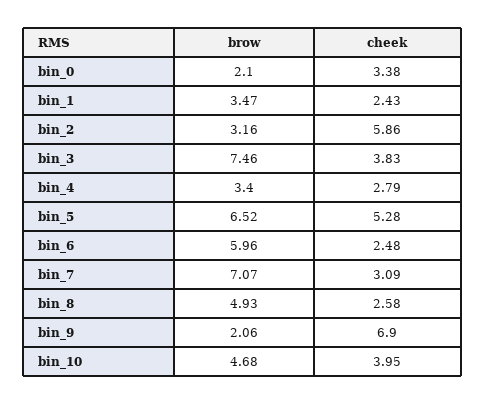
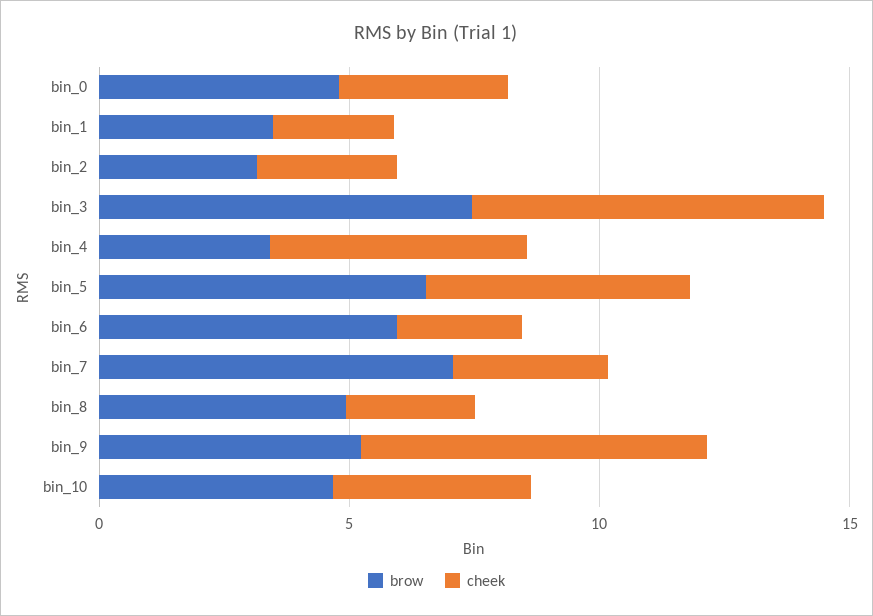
  {
    "brow": {
-     "bin_0": 2.1,
+     "bin_0": 5,
      "bin_1": 3.47,
      "bin_2": 3.16,
      "bin_3": 7.46,
      "bin_4": 3.4,
      "bin_5": 6.52,
      "bin_6": 5.96,
      "bin_7": 7.07,
      "bin_8": 4.93,
-     "bin_9": 2.06,
+     "bin_9": 5,
      "bin_10": 4.68
    },
    "cheek": {
      "bin_0": 3.38,
      "bin_1": 2.43,
-     "bin_2": 5.86,
+     "bin_2": 3,
-     "bin_3": 3.83,
+     "bin_3": 7,
-     "bin_4": 2.79,
+     "bin_4": 5,
      "bin_5": 5.28,
      "bin_6": 2.48,
      "bin_7": 3.09,
      "bin_8": 2.58,
      "bin_9": 6.9,
      "bin_10": 3.95
    }
  }

